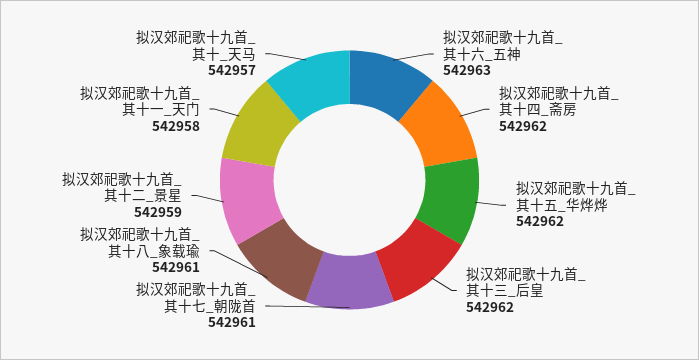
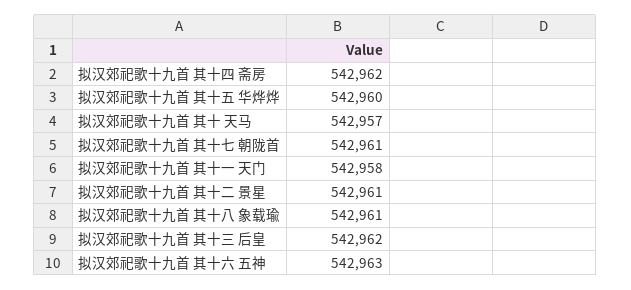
  {
    "拟汉郊祀歌十九首_其十六_五神": 542963,
    "拟汉郊祀歌十九首_其十四_斋房": 542962,
-   "拟汉郊祀歌十九首_其十五_华烨烨": 542962,
+   "拟汉郊祀歌十九首_其十五_华烨烨": 542960,
    "拟汉郊祀歌十九首_其十三_后皇": 542962,
    "拟汉郊祀歌十九首_其十七_朝陇首": 542961,
    "拟汉郊祀歌十九首_其十八_象载瑜": 542961,
-   "拟汉郊祀歌十九首_其十二_景星": 542959,
+   "拟汉郊祀歌十九首_其十二_景星": 542961,
    "拟汉郊祀歌十九首_其十一_天门": 542958,
    "拟汉郊祀歌十九首_其十_天马": 542957
  }

